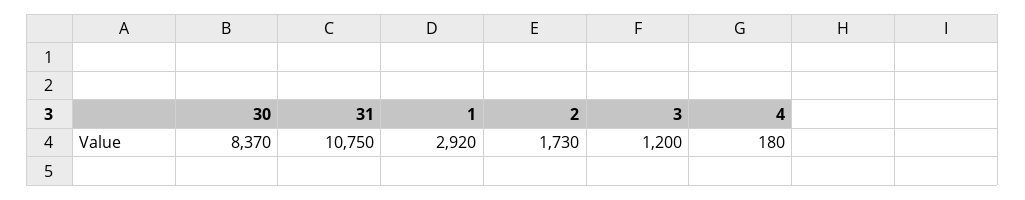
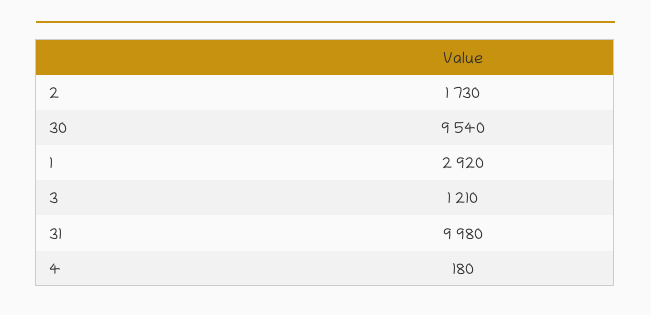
  {
-   "30": 8370,
+   "30": 9540,
-   "31": 10750,
+   "31": 9980,
    "1": 2920,
    "2": 1730,
-   "3": 1200,
+   "3": 1210,
    "4": 180
  }

